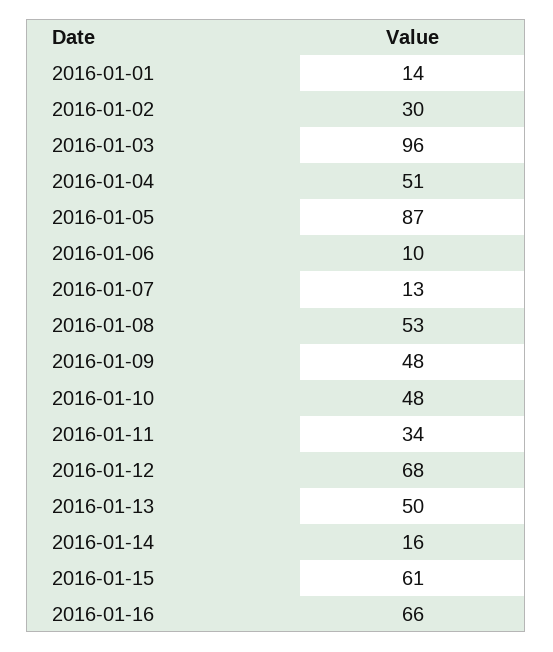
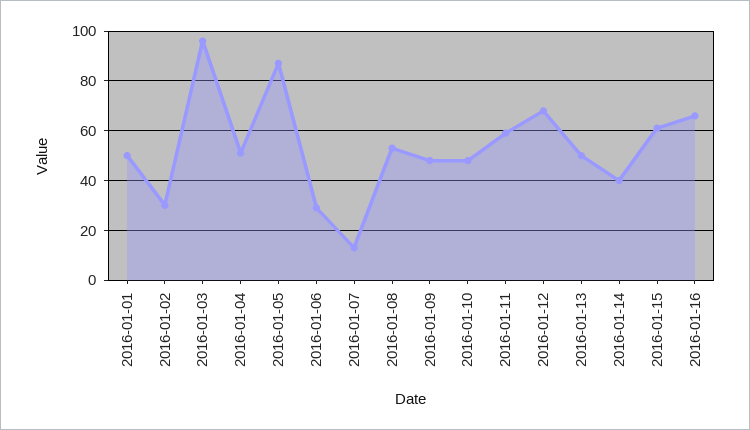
  {
-   "2016-01-01": 14,
+   "2016-01-01": 50,
    "2016-01-02": 30,
    "2016-01-03": 96,
    "2016-01-04": 51,
    "2016-01-05": 87,
-   "2016-01-06": 10,
+   "2016-01-06": 30,
    "2016-01-07": 13,
    "2016-01-08": 53,
    "2016-01-09": 48,
    "2016-01-10": 48,
-   "2016-01-11": 34,
+   "2016-01-11": 60,
    "2016-01-12": 68,
    "2016-01-13": 50,
-   "2016-01-14": 16,
+   "2016-01-14": 40,
    "2016-01-15": 61,
    "2016-01-16": 66
  }

